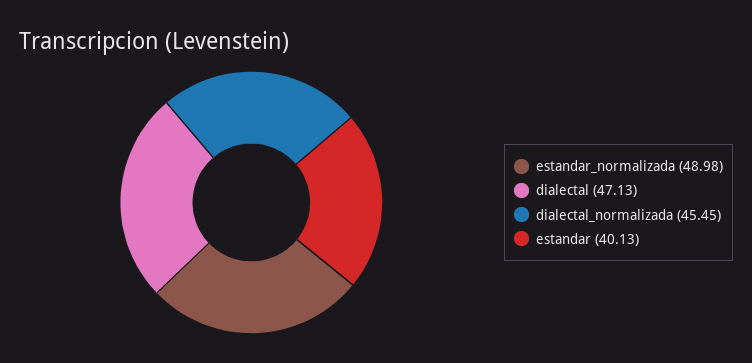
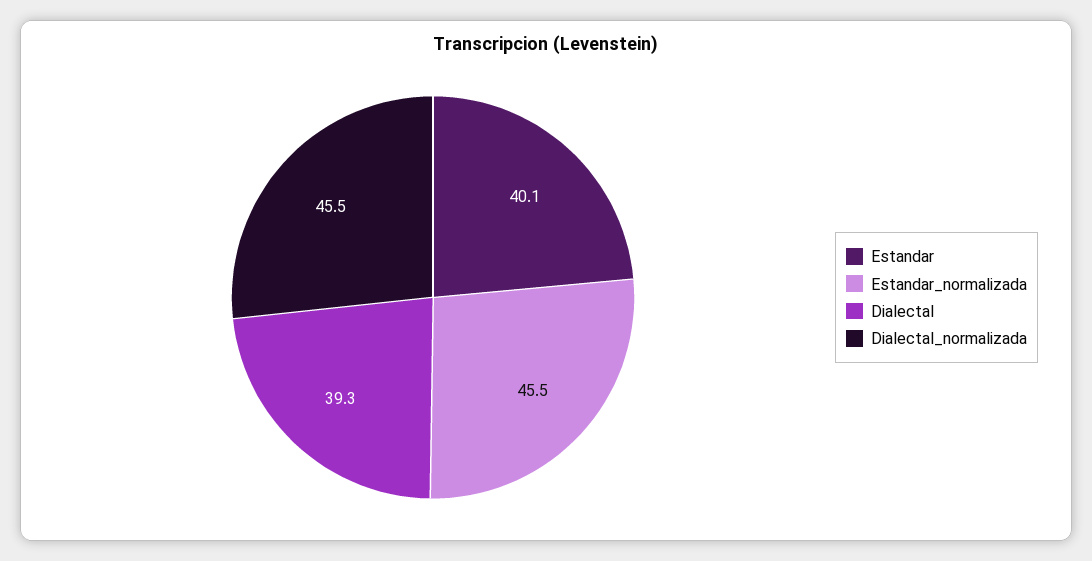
  {
-   "estandar_normalizada": 48.98,
+   "estandar_normalizada": 45.5,
-   "dialectal": 47.13,
+   "dialectal": 39.3,
    "dialectal_normalizada": 45.45,
    "estandar": 40.13
  }

